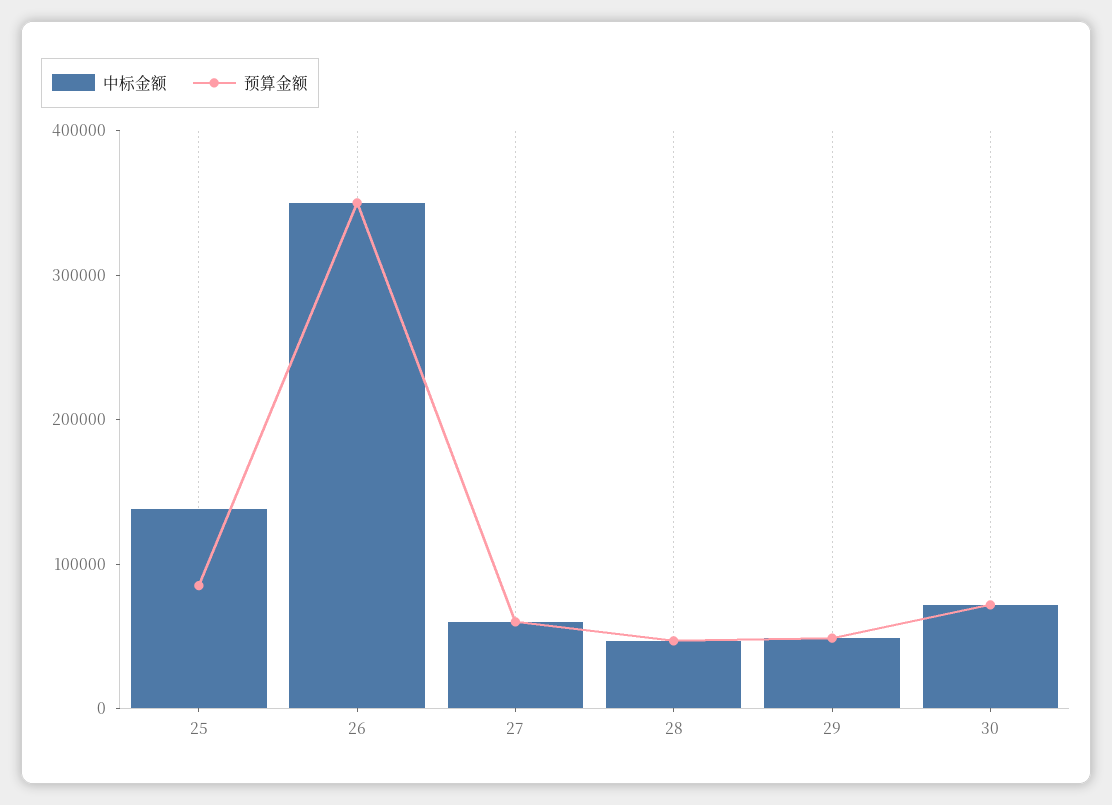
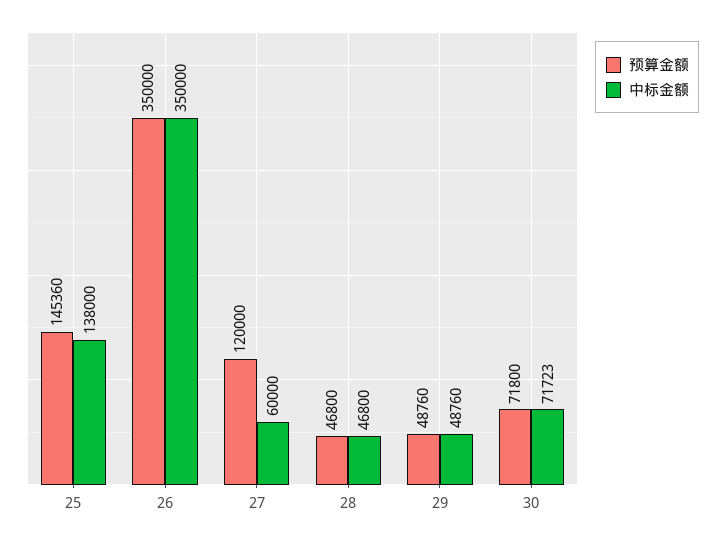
  {
    "中标金额": {
      "25": 138000,
      "26": 350000,
      "27": 60000,
      "28": 46800,
      "29": 48760,
      "30": 71723
    },
    "预算金额": {
-     "25": 80000,
+     "25": 145360,
      "26": 350000,
-     "27": 60000,
+     "27": 120000,
      "28": 46800,
      "29": 48760,
      "30": 71800
    }
  }

